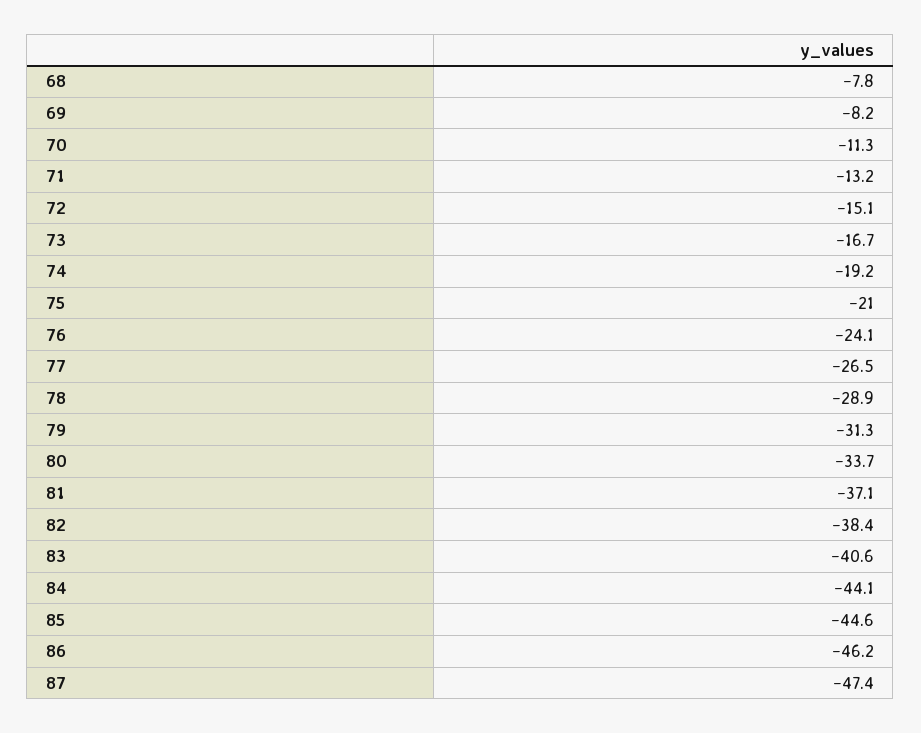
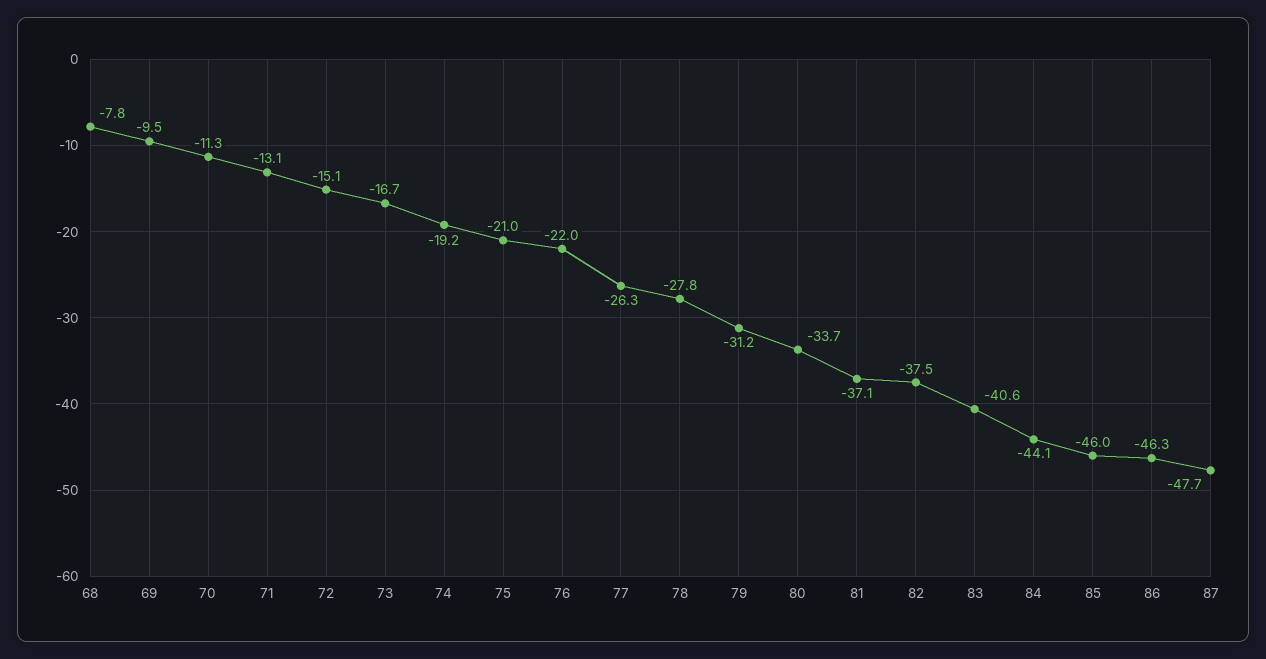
  {
    "68": -7.8,
-   "69": -8.2,
+   "69": -9.5,
    "70": -11.3,
-   "71": -13.2,
+   "71": -13.1,
    "72": -15.1,
    "73": -16.7,
    "74": -19.2,
    "75": -21,
-   "76": -24.1,
+   "76": -22,
-   "77": -26.5,
+   "77": -26.3,
-   "78": -28.9,
+   "78": -27.8,
-   "79": -31.3,
+   "79": -31.2,
    "80": -33.7,
    "81": -37.1,
-   "82": -38.4,
+   "82": -37.5,
    "83": -40.6,
    "84": -44.1,
-   "85": -44.6,
+   "85": -46,
-   "86": -46.2,
+   "86": -46.3,
-   "87": -47.4
+   "87": -47.7
  }

